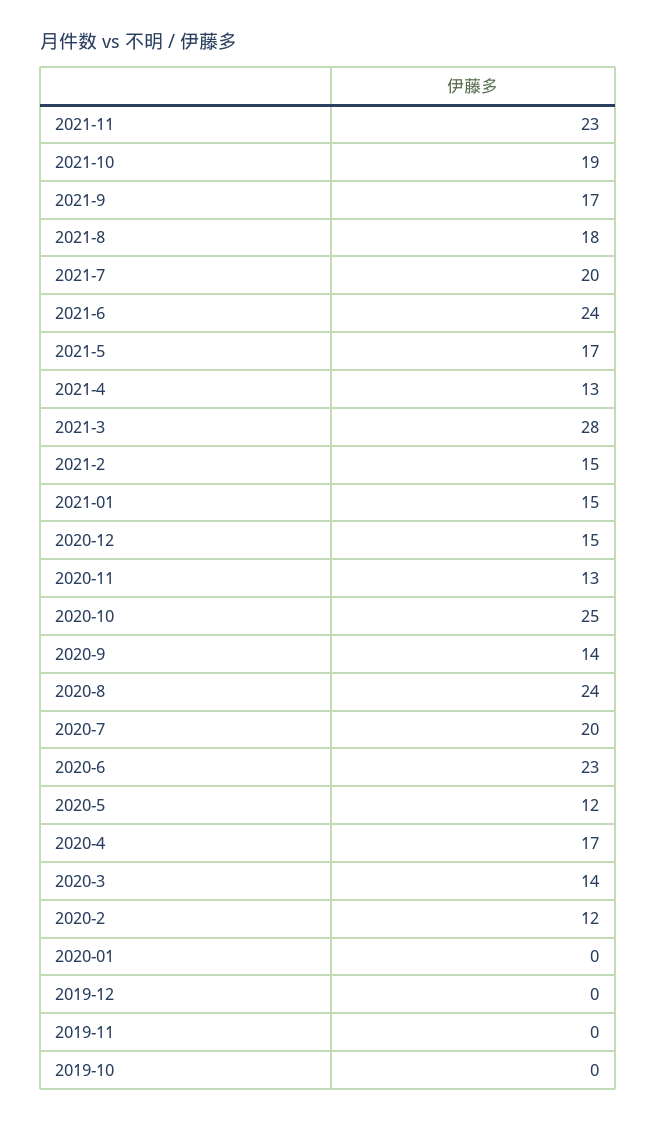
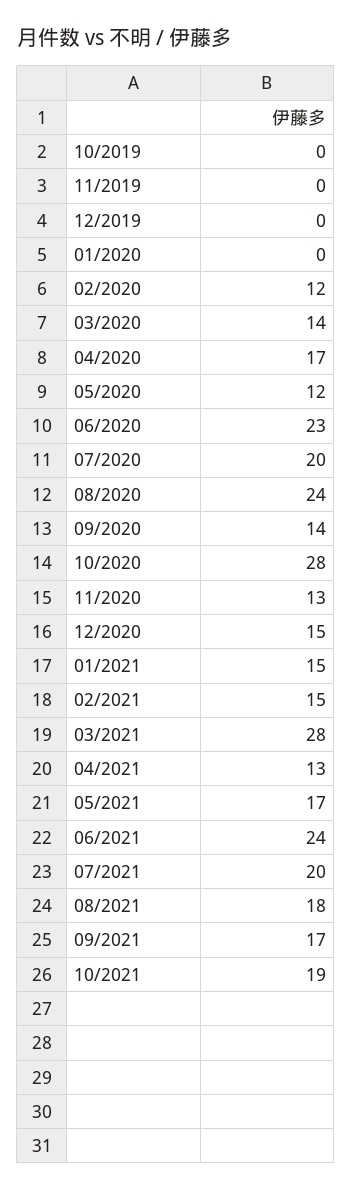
  {
-   "2021-11": 23,
    "2021-10": 19,
    "2021-9": 17,
    "2021-8": 18,
    "2021-7": 20,
    "2021-6": 24,
    "2021-5": 17,
    "2021-4": 13,
    "2021-3": 28,
    "2021-2": 15,
    "2021-01": 15,
    "2020-12": 15,
    "2020-11": 13,
-   "2020-10": 25,
+   "2020-10": 28,
    "2020-9": 14,
    "2020-8": 24,
    "2020-7": 20,
    "2020-6": 23,
    "2020-5": 12,
    "2020-4": 17,
    "2020-3": 14,
    "2020-2": 12,
    "2020-01": 0,
    "2019-12": 0,
    "2019-11": 0,
    "2019-10": 0
  }

